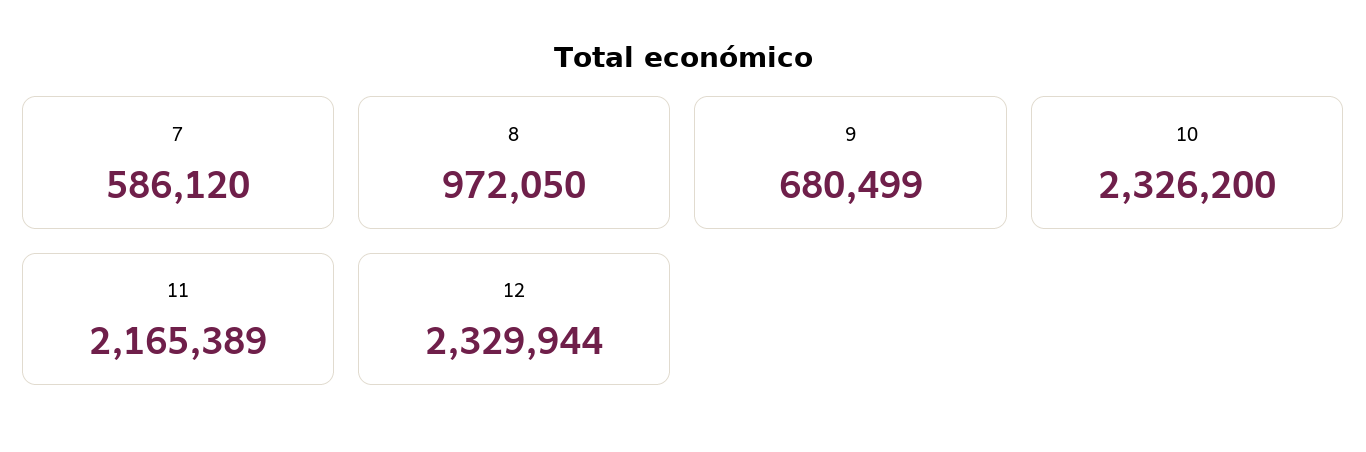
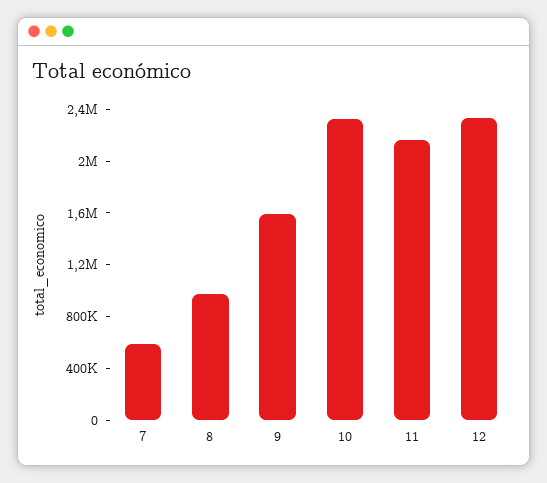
  {
    "7": 586120,
    "8": 972050,
-   "9": 680499,
+   "9": 1600000,
    "10": 2326200,
    "11": 2165389,
    "12": 2329944
  }

